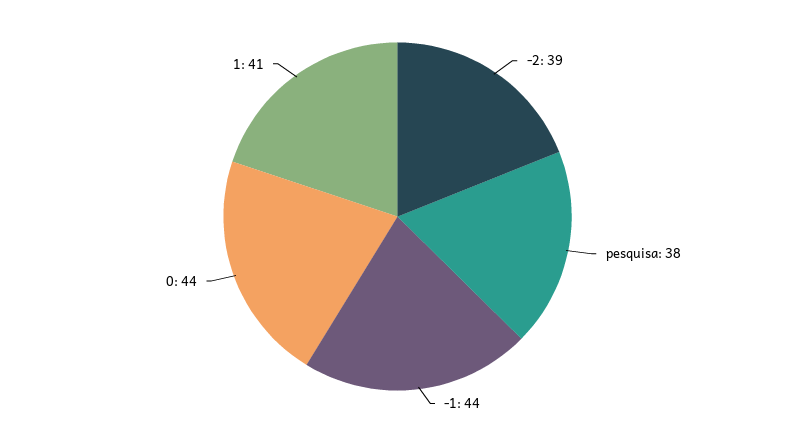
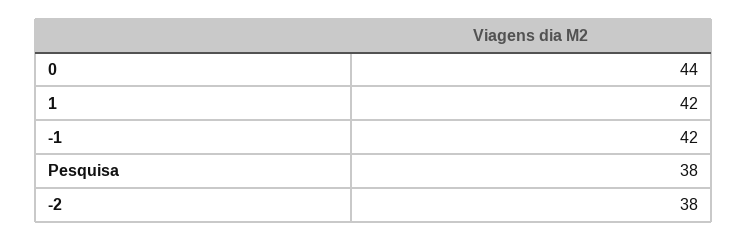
  {
-   "-2": 39,
+   "-2": 38,
    "pesquisa": 38,
-   "-1": 44,
+   "-1": 42,
    "0": 44,
-   "1": 41
+   "1": 42
  }

